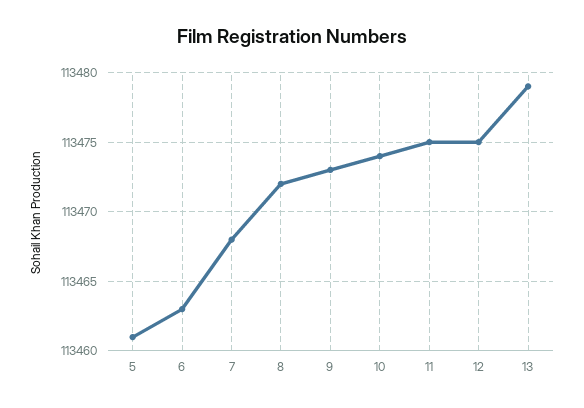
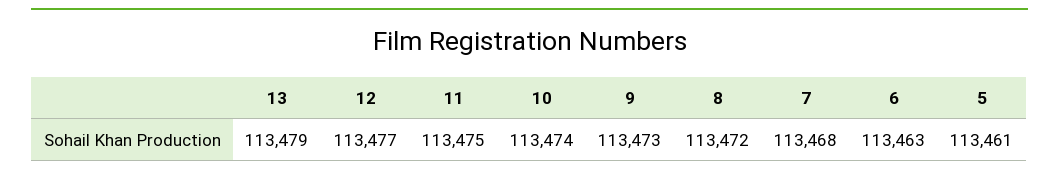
  {
    "5": 113461,
    "6": 113463,
    "7": 113468,
    "8": 113472,
    "9": 113473,
    "10": 113474,
    "11": 113475,
-   "12": 113475,
+   "12": 113477,
    "13": 113479
  }

